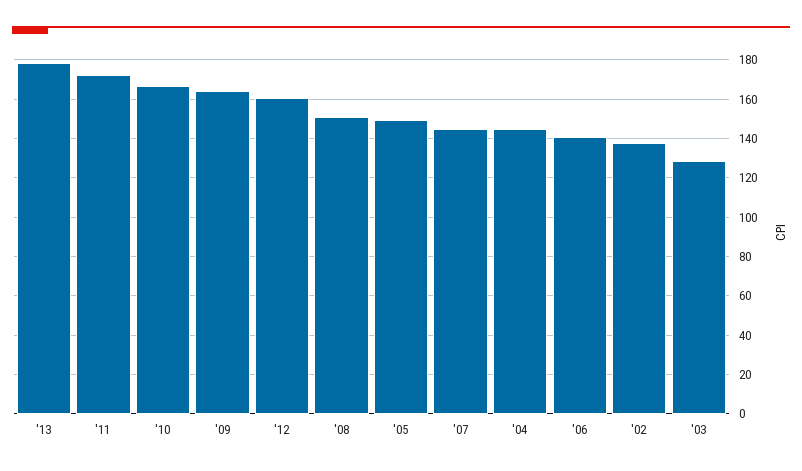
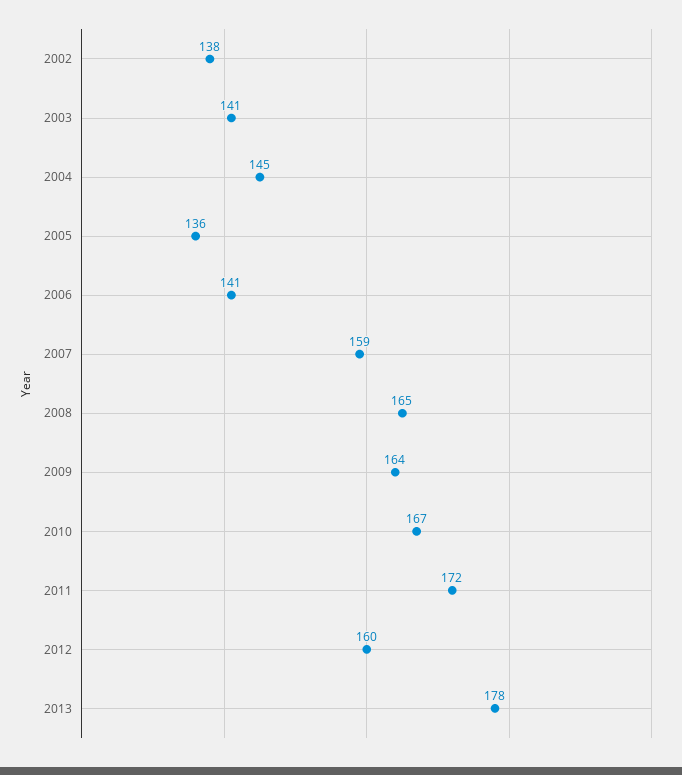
  {
    "'13": 178,
    "'11": 172,
    "'10": 167,
    "'09": 164,
    "'12": 160,
-   "'08": 150,
+   "'08": 165,
-   "'05": 150,
+   "'05": 136,
-   "'07": 145,
+   "'07": 159,
    "'04": 145,
    "'06": 141,
    "'02": 138,
-   "'03": 130
+   "'03": 141
  }

